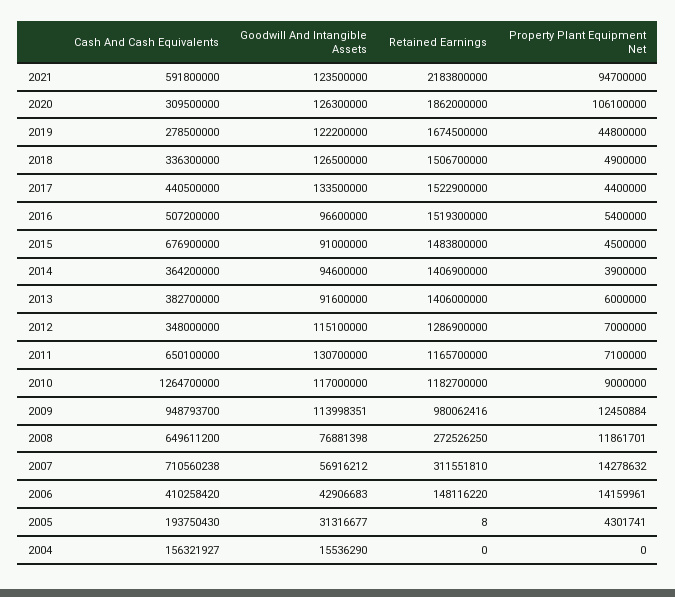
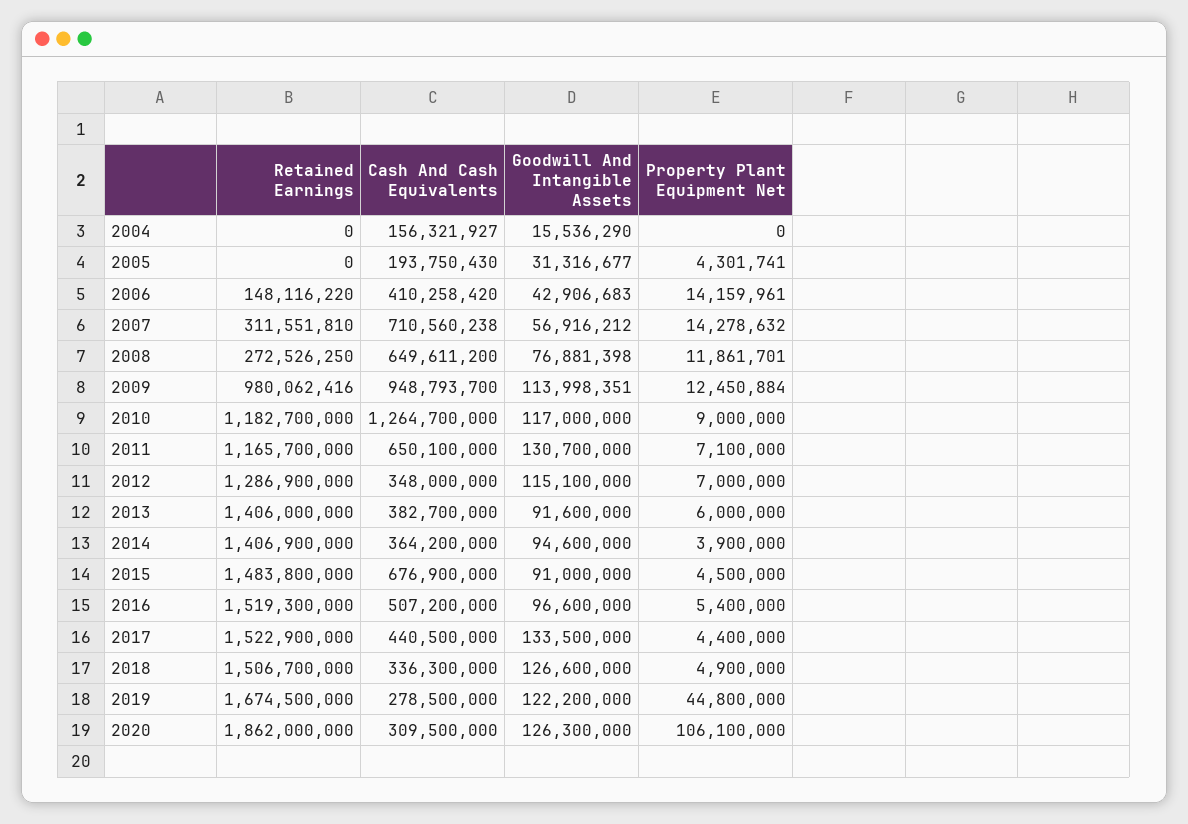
  {
    "Cash And Cash Equivalents": {
-     "2021": 591800000,
      "2020": 309500000,
      "2019": 278500000,
      "2018": 336300000,
      "2017": 440500000,
      "2016": 507200000,
      "2015": 676900000,
      "2014": 364200000,
      "2013": 382700000,
      "2012": 348000000,
      "2011": 650100000,
      "2010": 1264700000,
      "2009": 948793700,
      "2008": 649611200,
      "2007": 710560238,
      "2006": 410258420,
      "2005": 193750430,
      "2004": 156321927
    },
    "Goodwill And Intangible Assets": {
-     "2021": 123500000,
      "2020": 126300000,
      "2019": 122200000,
-     "2018": 126500000,
+     "2018": 126600000,
      "2017": 133500000,
      "2016": 96600000,
      "2015": 91000000,
      "2014": 94600000,
      "2013": 91600000,
      "2012": 115100000,
      "2011": 130700000,
      "2010": 117000000,
      "2009": 113998351,
      "2008": 76881398,
      "2007": 56916212,
      "2006": 42906683,
      "2005": 31316677,
      "2004": 15536290
    },
    "Retained Earnings": {
-     "2021": 2183800000,
      "2020": 1862000000,
      "2019": 1674500000,
      "2018": 1506700000,
      "2017": 1522900000,
      "2016": 1519300000,
      "2015": 1483800000,
      "2014": 1406900000,
      "2013": 1406000000,
      "2012": 1286900000,
      "2011": 1165700000,
      "2010": 1182700000,
      "2009": 980062416,
      "2008": 272526250,
      "2007": 311551810,
      "2006": 148116220,
-     "2005": 8,
+     "2005": 0,
      "2004": 0
    },
    "Property Plant Equipment Net": {
-     "2021": 94700000,
      "2020": 106100000,
      "2019": 44800000,
      "2018": 4900000,
      "2017": 4400000,
      "2016": 5400000,
      "2015": 4500000,
      "2014": 3900000,
      "2013": 6000000,
      "2012": 7000000,
      "2011": 7100000,
      "2010": 9000000,
      "2009": 12450884,
      "2008": 11861701,
      "2007": 14278632,
      "2006": 14159961,
      "2005": 4301741,
      "2004": 0
    }
  }

